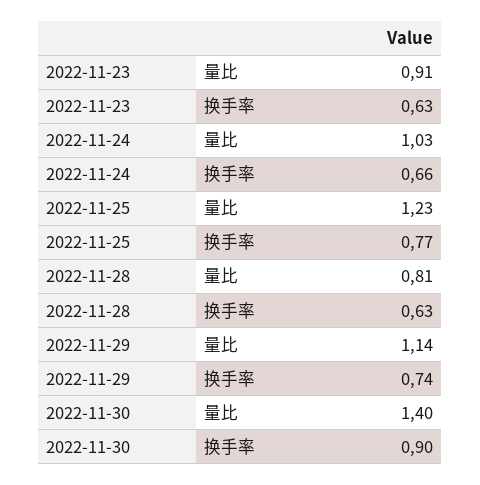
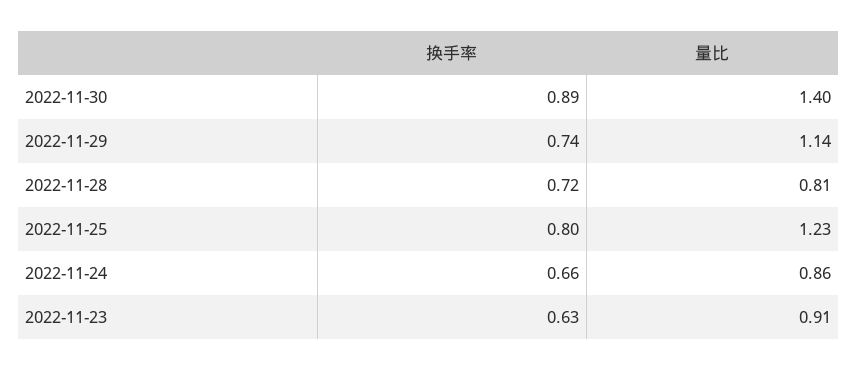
  {
    "2022-11-23": {
      "量比": 0.91,
      "换手率": 0.63
    },
    "2022-11-24": {
-     "量比": 1.03,
+     "量比": 0.86,
      "换手率": 0.66
    },
    "2022-11-25": {
      "量比": 1.23,
-     "换手率": 0.77
+     "换手率": 0.8
    },
    "2022-11-28": {
      "量比": 0.81,
-     "换手率": 0.63
+     "换手率": 0.72
    },
    "2022-11-29": {
      "量比": 1.14,
      "换手率": 0.74
    },
    "2022-11-30": {
      "量比": 1.4,
-     "换手率": 0.9
+     "换手率": 0.89
    }
  }

